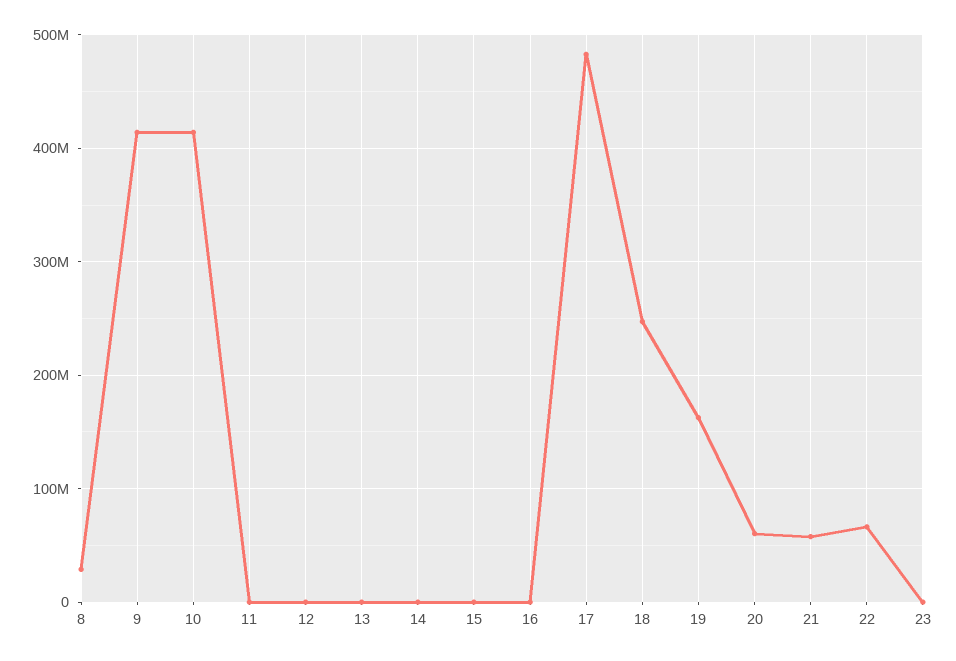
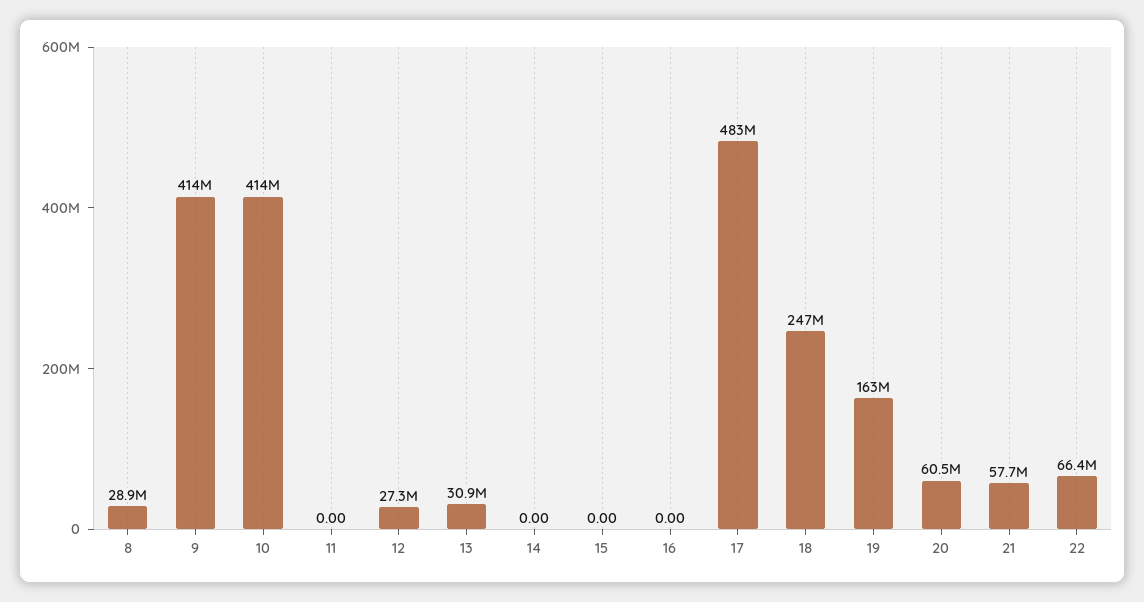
  {
    "8": 28900000,
    "9": 414000000,
    "10": 414000000,
    "11": 0,
-   "12": 0,
+   "12": 27300000,
-   "13": 0,
+   "13": 30900000,
    "14": 0,
    "15": 0,
    "16": 0,
    "17": 483000000,
    "18": 247000000,
    "19": 163000000,
    "20": 60500000,
    "21": 57700000,
-   "22": 66400000,
+   "22": 66400000
-   "23": 0
  }

